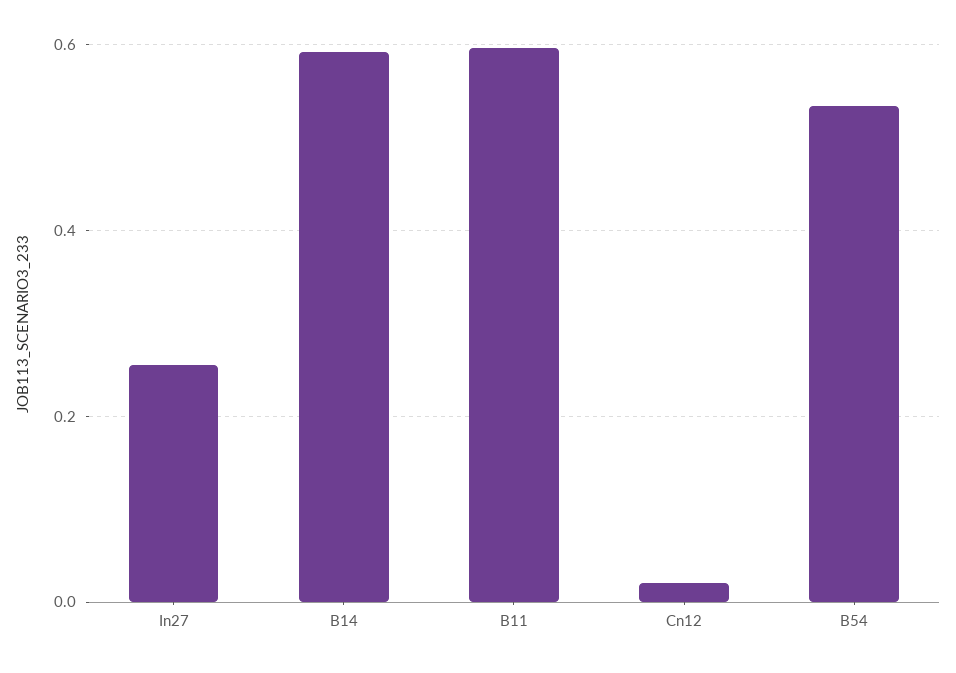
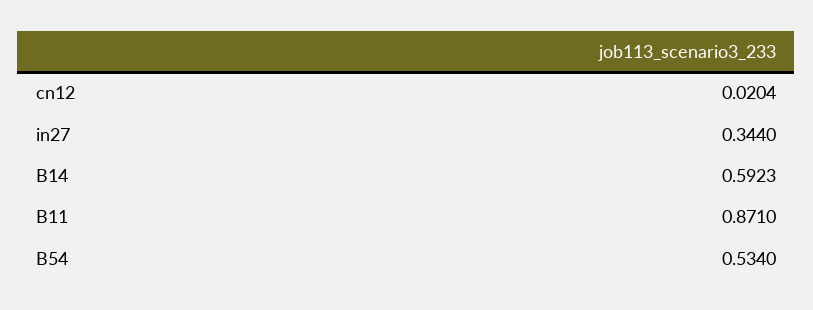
  {
-   "In27": 0.26,
+   "In27": 0.344,
    "B14": 0.5923,
-   "B11": 0.6,
+   "B11": 0.871,
    "Cn12": 0.0204,
    "B54": 0.534
  }

